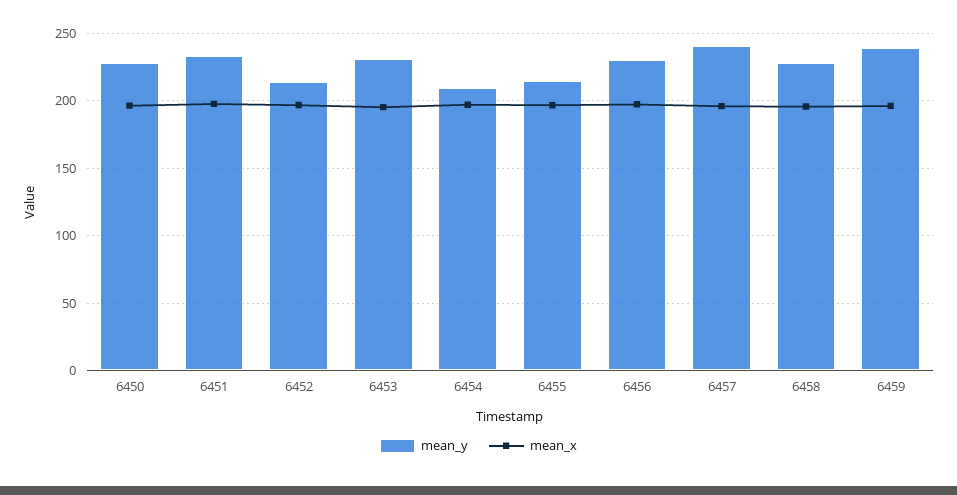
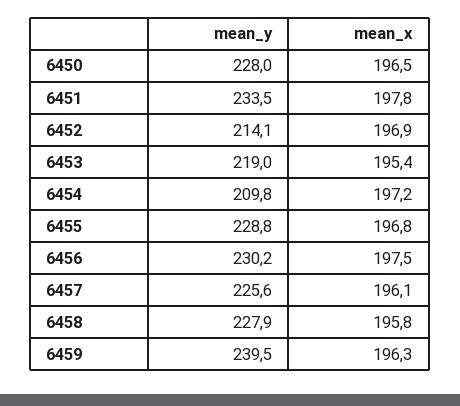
  {
    "mean_y": {
      "6450": 228,
      "6451": 233.5,
      "6452": 214.1,
-     "6453": 230,
+     "6453": 219,
      "6454": 209.8,
-     "6455": 215,
+     "6455": 228.8,
      "6456": 230.2,
-     "6457": 240,
+     "6457": 225.6,
      "6458": 227.9,
      "6459": 239.5
    },
    "mean_x": {
      "6450": 196.5,
      "6451": 197.8,
      "6452": 196.9,
      "6453": 195.4,
      "6454": 197.2,
      "6455": 196.8,
      "6456": 197.5,
      "6457": 196.1,
      "6458": 195.8,
      "6459": 196.3
    }
  }

